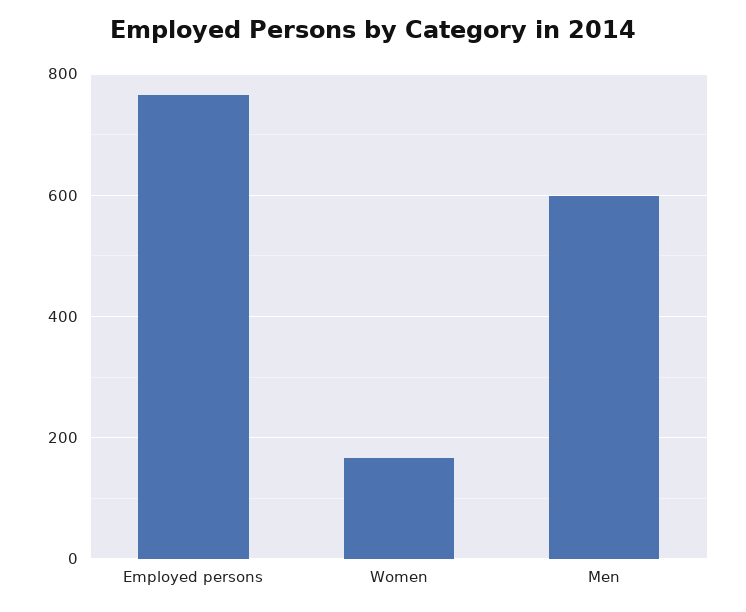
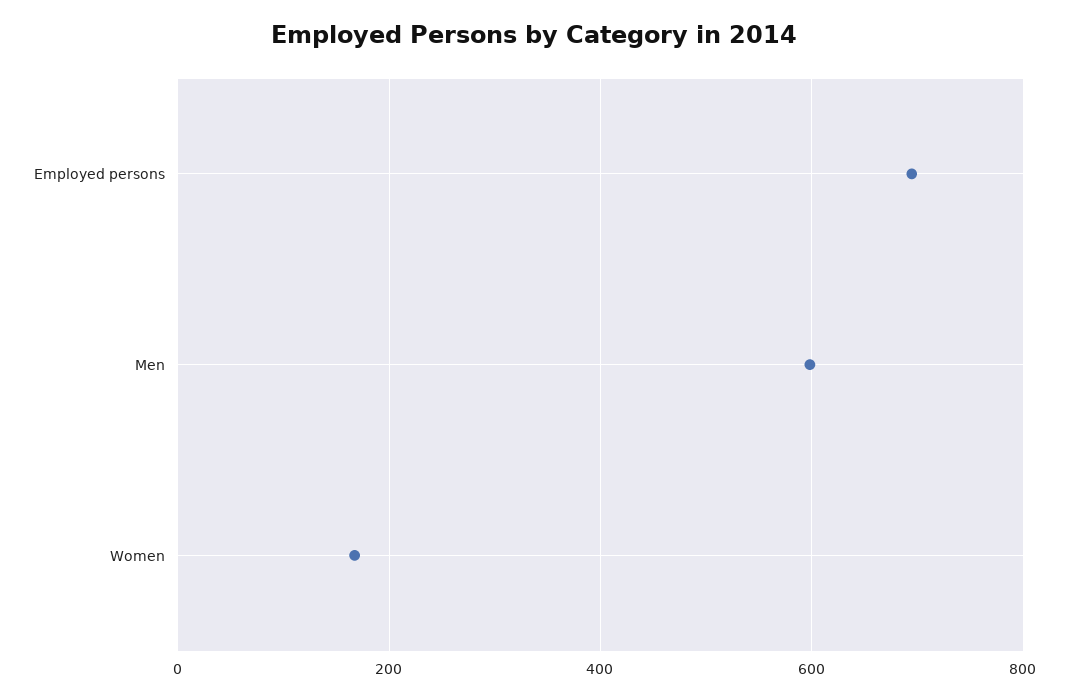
  {
-   "Employed persons": 760,
+   "Employed persons": 700,
    "Women": 160,
    "Men": 600
  }

